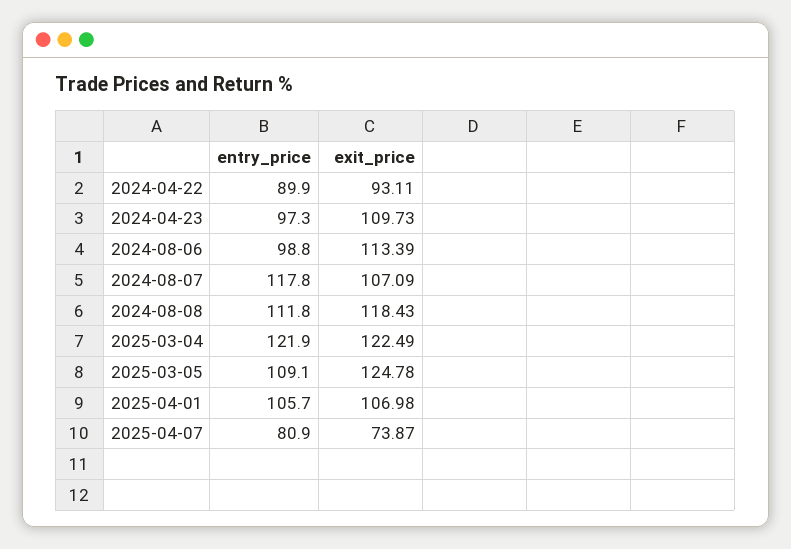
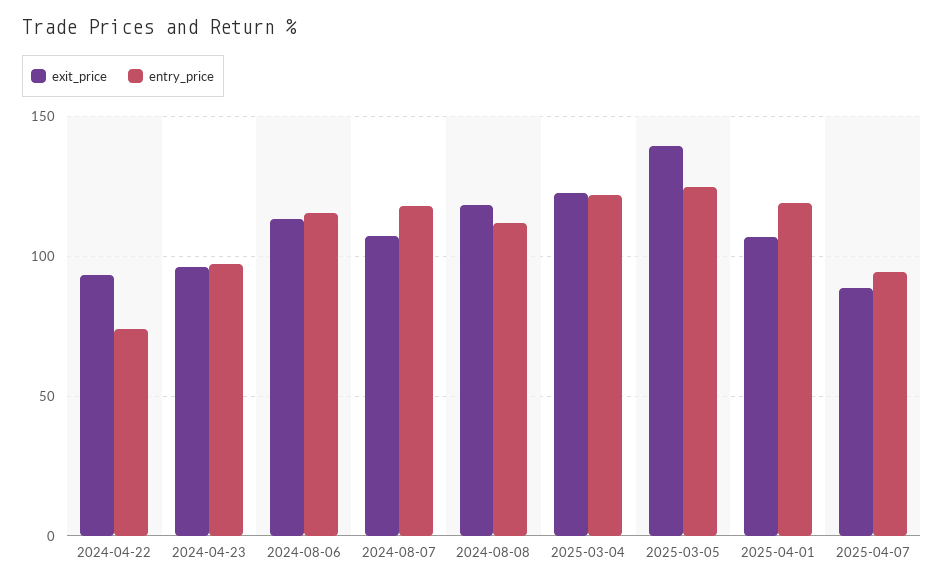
  {
    "entry_price": {
-     "2024-04-22": 89.9,
+     "2024-04-22": 75,
      "2024-04-23": 97.3,
-     "2024-08-06": 98.8,
+     "2024-08-06": 115,
      "2024-08-07": 117.8,
      "2024-08-08": 111.8,
      "2025-03-04": 121.9,
-     "2025-03-05": 109.1,
+     "2025-03-05": 125,
-     "2025-04-01": 105.7,
+     "2025-04-01": 120,
-     "2025-04-07": 80.9
+     "2025-04-07": 95
    },
    "exit_price": {
      "2024-04-22": 93.11,
-     "2024-04-23": 109.73,
+     "2024-04-23": 95,
      "2024-08-06": 113.39,
      "2024-08-07": 107.09,
      "2024-08-08": 118.43,
      "2025-03-04": 122.49,
-     "2025-03-05": 124.78,
+     "2025-03-05": 140,
      "2025-04-01": 106.98,
-     "2025-04-07": 73.87
+     "2025-04-07": 90
    }
  }

